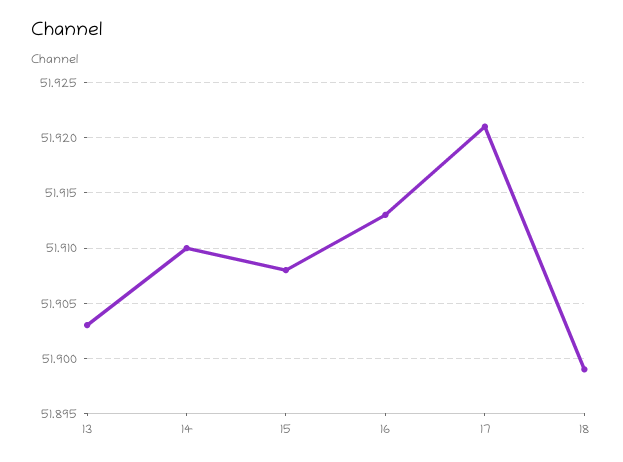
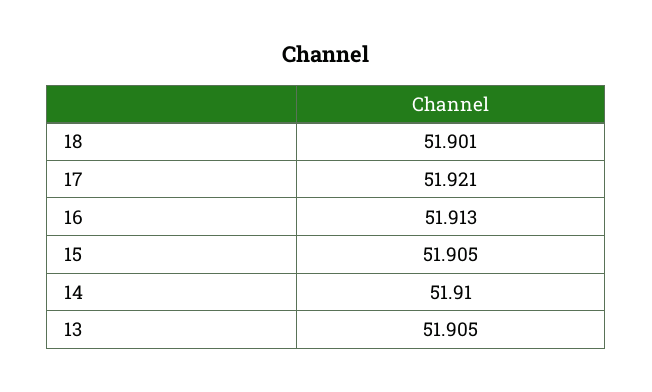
  {
-   "13": 51.903,
+   "13": 51.905,
    "14": 51.91,
-   "15": 51.908,
+   "15": 51.905,
    "16": 51.913,
    "17": 51.921,
-   "18": 51.899
+   "18": 51.901
  }

